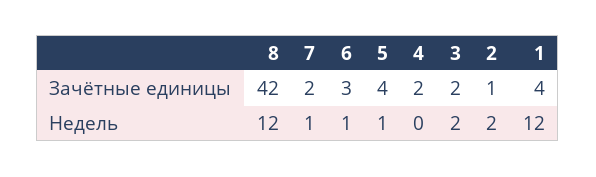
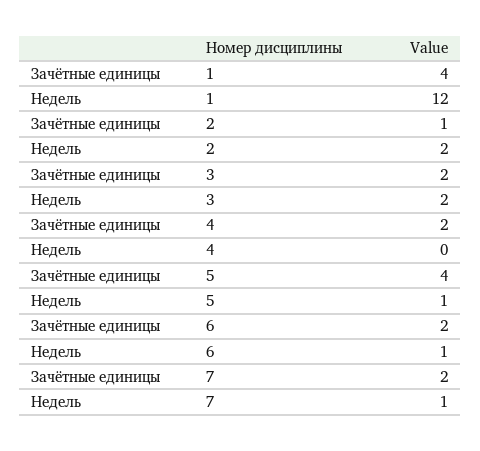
  {
-   "8": {
-     "Зачётные единицы": 42,
-     "Недель": 12
-   },
    "7": {
      "Зачётные единицы": 2,
      "Недель": 1
    },
    "6": {
-     "Зачётные единицы": 3,
+     "Зачётные единицы": 2,
      "Недель": 1
    },
    "5": {
      "Зачётные единицы": 4,
      "Недель": 1
    },
    "4": {
      "Зачётные единицы": 2,
      "Недель": 0
    },
    "3": {
      "Зачётные единицы": 2,
      "Недель": 2
    },
    "2": {
      "Зачётные единицы": 1,
      "Недель": 2
    },
    "1": {
      "Зачётные единицы": 4,
      "Недель": 12
    }
  }

